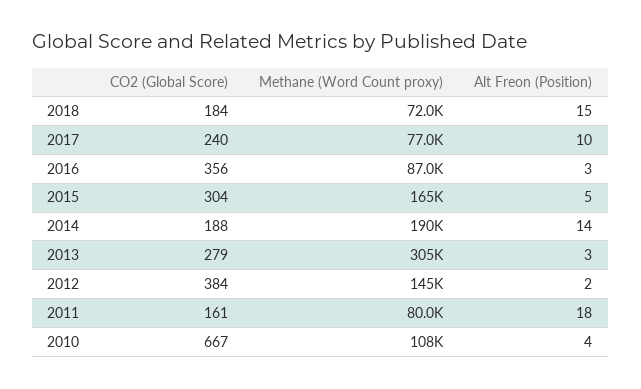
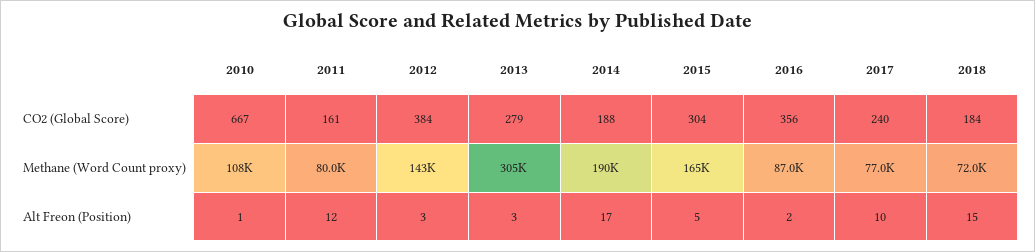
  {
    "CO2 (Global Score)": {
      "2018": 184,
      "2017": 240,
      "2016": 356,
      "2015": 304,
      "2014": 188,
      "2013": 279,
      "2012": 384,
      "2011": 161,
      "2010": 667
    },
    "Methane (Word Count proxy)": {
      "2018": 72000,
      "2017": 77000,
      "2016": 87000,
      "2015": 165000,
      "2014": 190000,
      "2013": 305000,
-     "2012": 145000,
+     "2012": 143000,
      "2011": 80000,
      "2010": 108000
    },
    "Alt Freon (Position)": {
      "2018": 15,
      "2017": 10,
-     "2016": 3,
+     "2016": 2,
      "2015": 5,
-     "2014": 14,
+     "2014": 17,
      "2013": 3,
-     "2012": 2,
+     "2012": 3,
-     "2011": 18,
+     "2011": 12,
-     "2010": 4
+     "2010": 1
    }
  }

